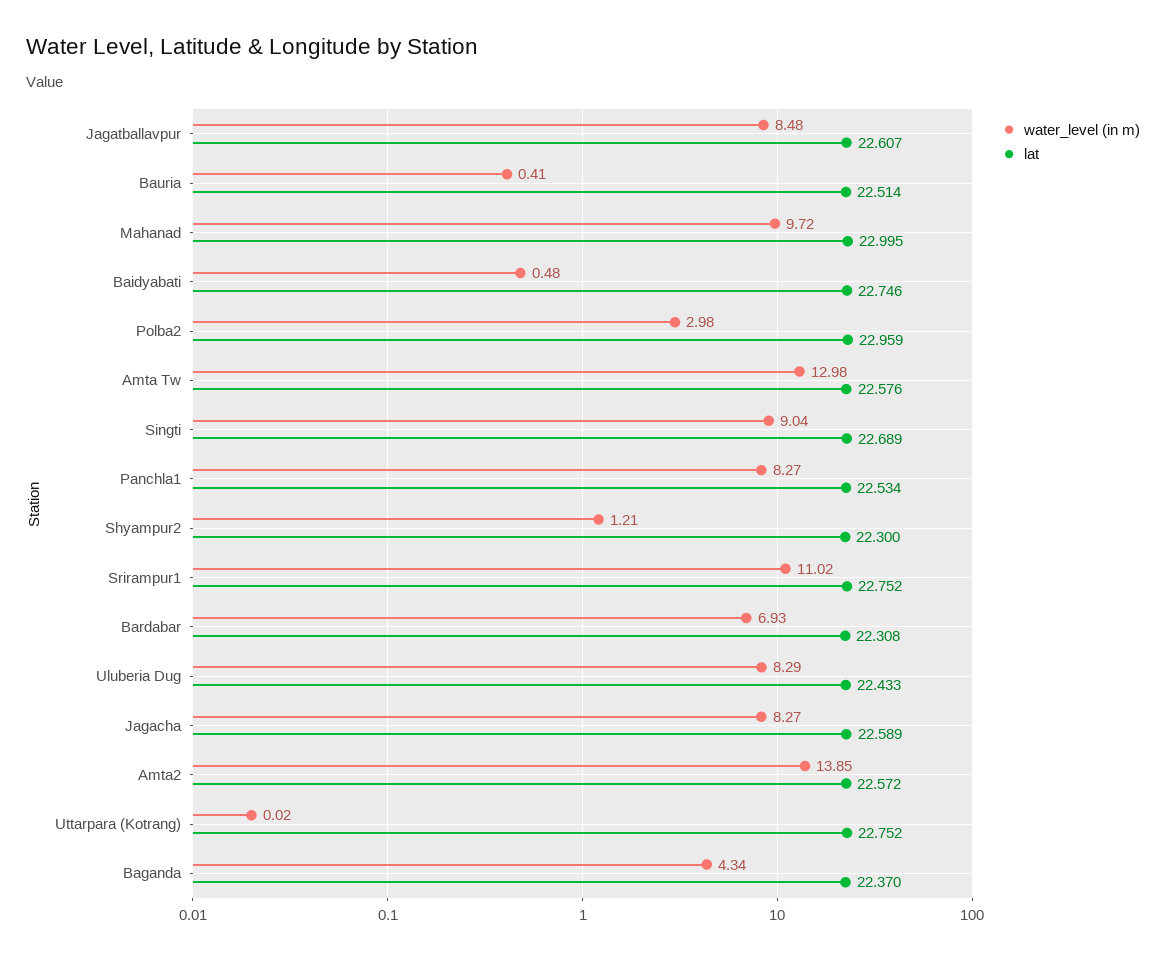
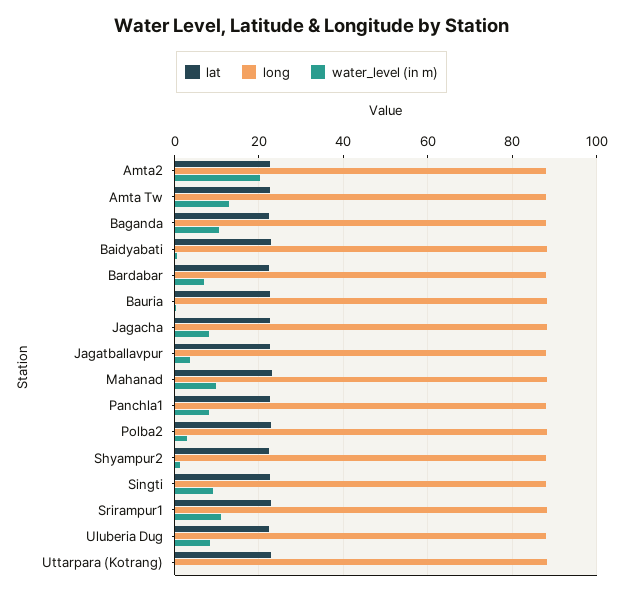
  {
    "water_level (in m)": {
-     "Jagatballavpur": 8.48,
+     "Jagatballavpur": 4,
      "Bauria": 0.41,
      "Mahanad": 9.72,
      "Baidyabati": 0.48,
      "Polba2": 2.98,
      "Amta Tw": 12.98,
      "Singti": 9.04,
      "Panchla1": 8.27,
      "Shyampur2": 1.21,
      "Srirampur1": 11.02,
      "Bardabar": 6.93,
      "Uluberia Dug": 8.29,
      "Jagacha": 8.27,
-     "Amta2": 13.85,
+     "Amta2": 20,
      "Uttarpara (Kotrang)": 0.02,
-     "Baganda": 4.34
+     "Baganda": 10
    },
    "lat": {
      "Jagatballavpur": 22.607,
      "Bauria": 22.514,
      "Mahanad": 22.995,
      "Baidyabati": 22.746,
      "Polba2": 22.959,
      "Amta Tw": 22.576,
      "Singti": 22.689,
      "Panchla1": 22.534,
      "Shyampur2": 22.3,
      "Srirampur1": 22.752,
      "Bardabar": 22.308,
      "Uluberia Dug": 22.433,
      "Jagacha": 22.589,
      "Amta2": 22.572,
      "Uttarpara (Kotrang)": 22.752,
      "Baganda": 22.37
-   }
+   },
+   "long": {
+     "Amta2": 88,
+     "Amta Tw": 88,
+     "Baganda": 88,
+     "Baidyabati": 88,
+     "Bardabar": 88,
+     "Bauria": 88,
+     "Jagacha": 88,
+     "Jagatballavpur": 88,
+     "Mahanad": 88,
+     "Panchla1": 88,
+     "Polba2": 88,
+     "Shyampur2": 88,
+     "Singti": 88,
+     "Srirampur1": 88,
+     "Uluberia Dug": 88,
+     "Uttarpara (Kotrang)": 88
+   }
  }

